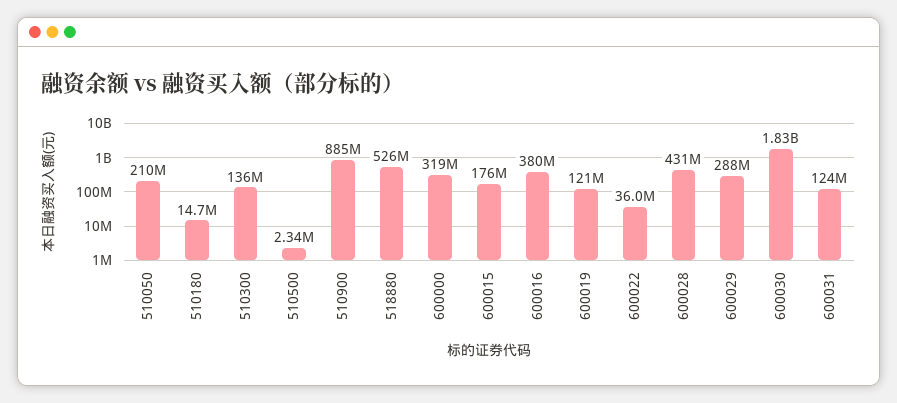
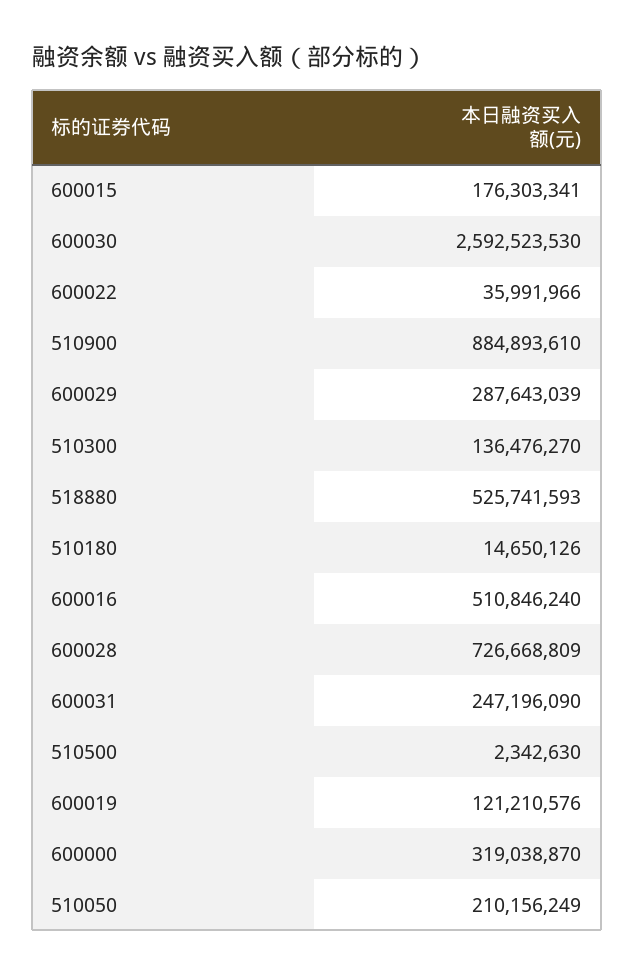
  {
    "510050": 210156249,
    "510180": 14650126,
    "510300": 136476270,
    "510500": 2342630,
    "510900": 884893610,
    "518880": 525741593,
    "600000": 319038870,
    "600015": 176303341,
-   "600016": 380000000,
+   "600016": 510846240,
    "600019": 121210576,
    "600022": 35991966,
-   "600028": 431000000,
+   "600028": 726668809,
    "600029": 287643039,
-   "600030": 1830000000,
+   "600030": 2592523530,
-   "600031": 124000000
+   "600031": 247196090
  }

